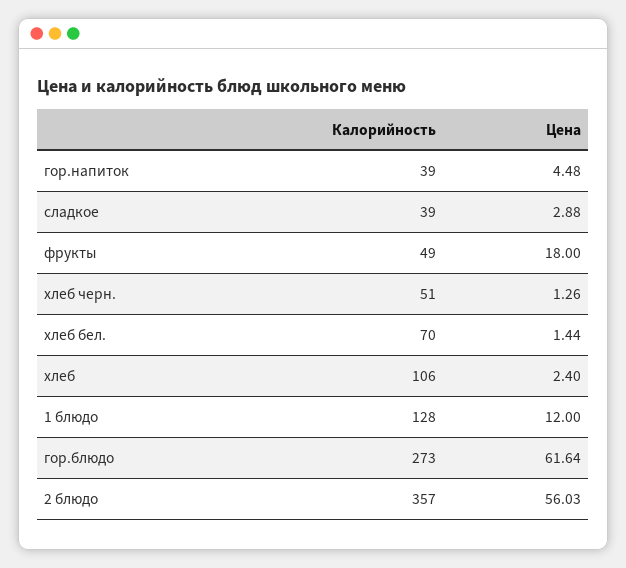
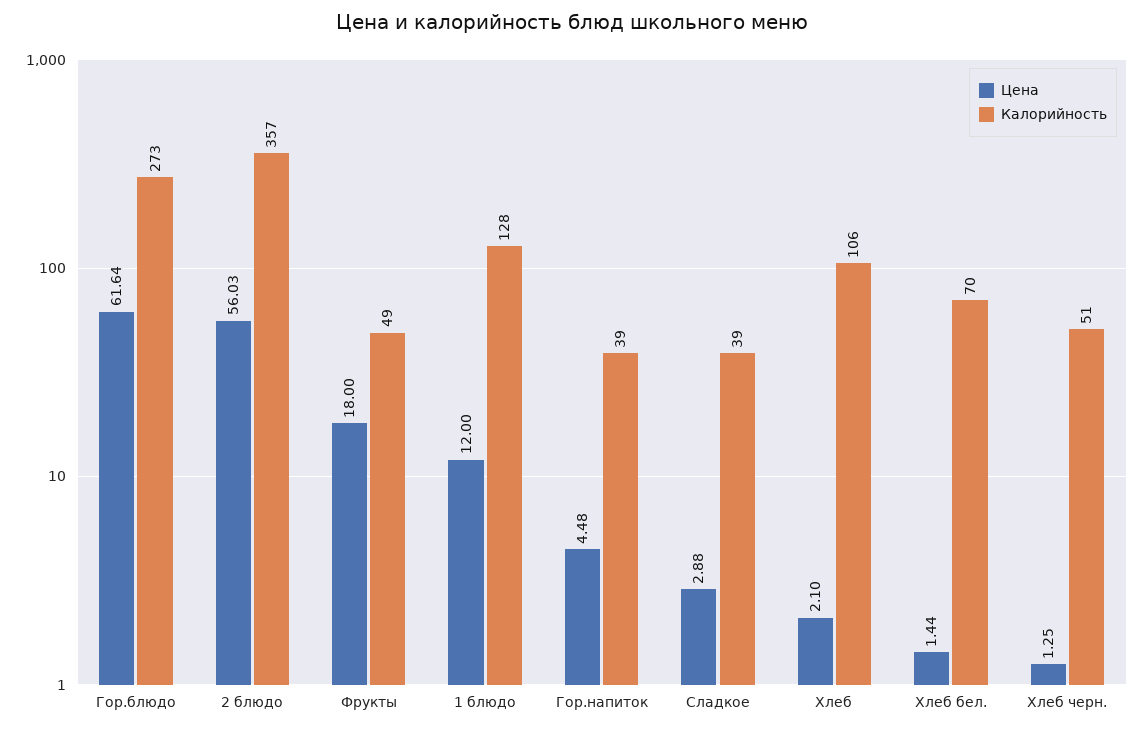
  {
    "Калорийность": {
      "гор.напиток": 39,
      "сладкое": 39,
      "фрукты": 49,
      "хлеб черн.": 51,
      "хлеб бел.": 70,
      "хлеб": 106,
      "1 блюдо": 128,
      "гор.блюдо": 273,
      "2 блюдо": 357
    },
    "Цена": {
      "гор.напиток": 4.48,
      "сладкое": 2.88,
      "фрукты": 18,
-     "хлеб черн.": 1.26,
+     "хлеб черн.": 1.25,
      "хлеб бел.": 1.44,
-     "хлеб": 2.4,
+     "хлеб": 2.1,
      "1 блюдо": 12,
      "гор.блюдо": 61.64,
      "2 блюдо": 56.03
    }
  }

